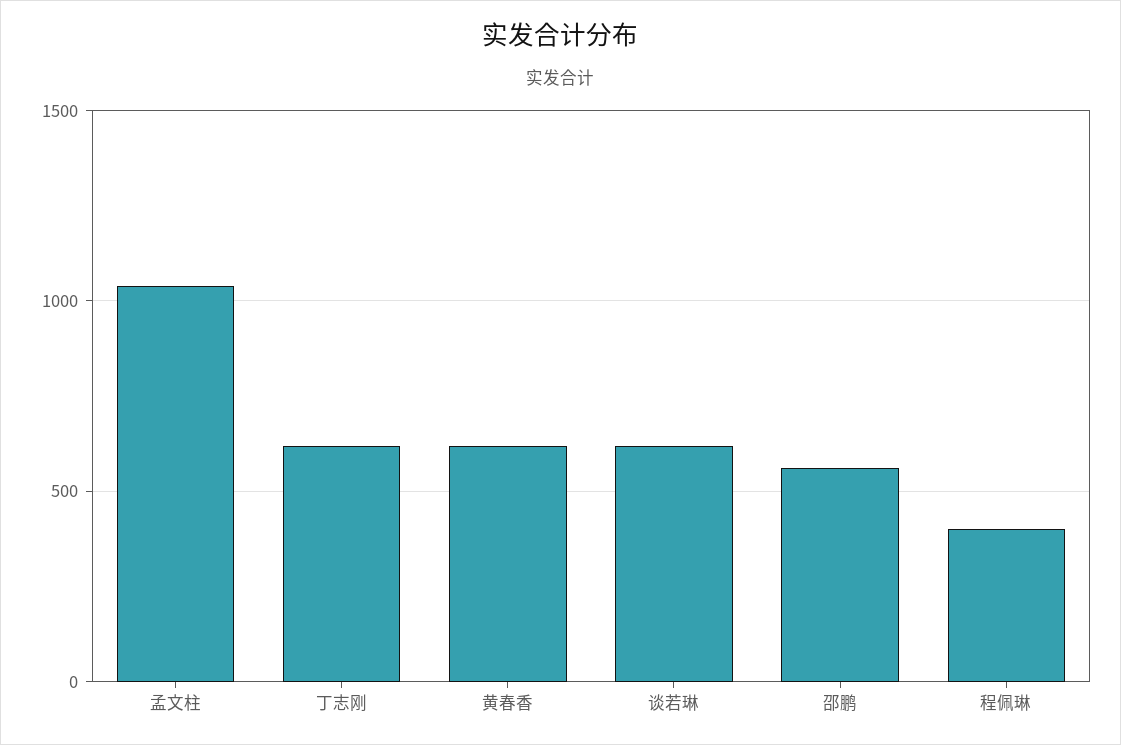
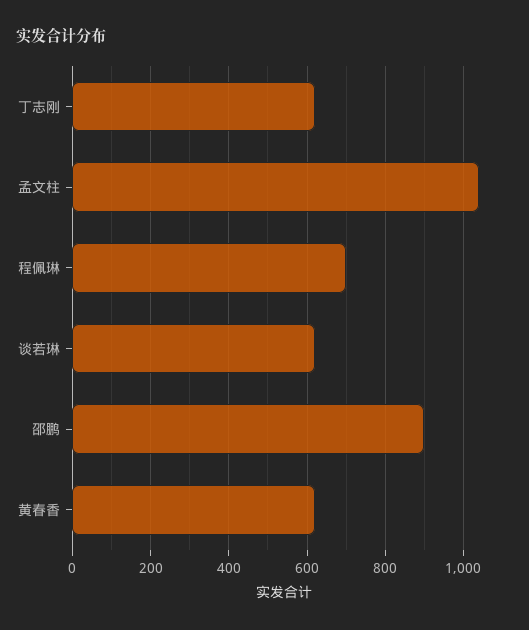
  {
    "孟文柱": 1040,
    "丁志刚": 620,
    "黄春香": 620,
    "谈若琳": 620,
-   "邵鹏": 550,
+   "邵鹏": 900,
-   "程佩琳": 400
+   "程佩琳": 700
  }

